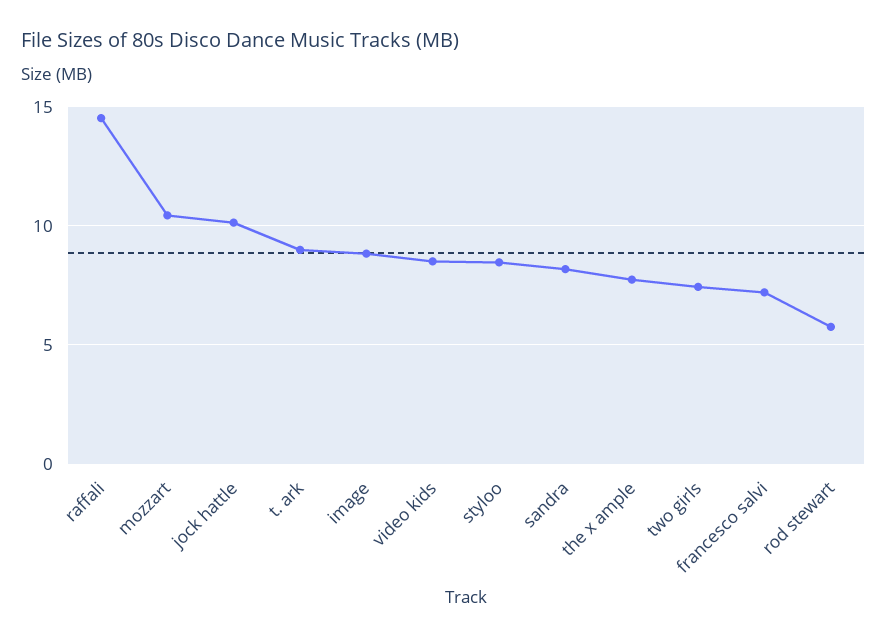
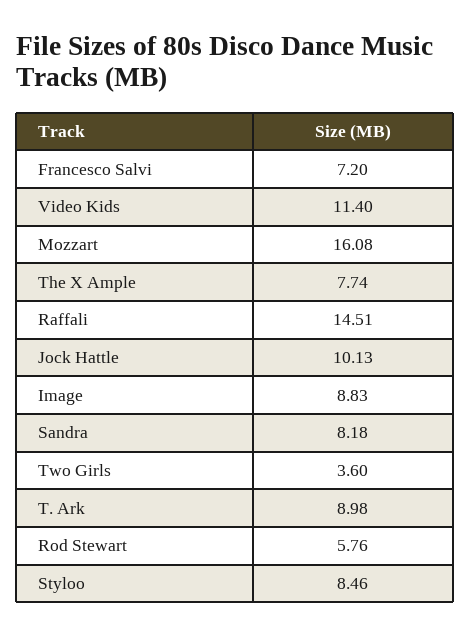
  {
    "raffali": 14.51,
-   "mozzart": 10.5,
+   "mozzart": 16.08,
    "jock hattle": 10.13,
    "t. ark": 8.98,
    "image": 8.83,
-   "video kids": 8.5,
+   "video kids": 11.4,
    "styloo": 8.46,
    "sandra": 8.18,
    "the x ample": 7.74,
-   "two girls": 7.5,
+   "two girls": 3.6,
    "francesco salvi": 7.2,
    "rod stewart": 5.76
  }

